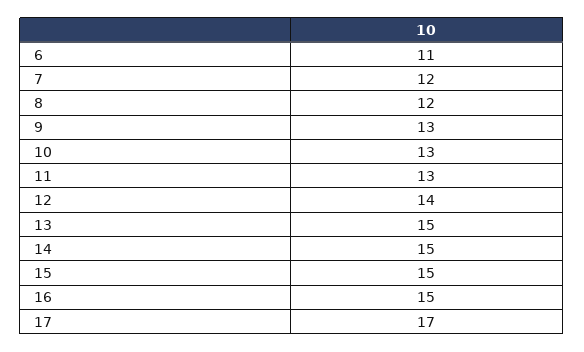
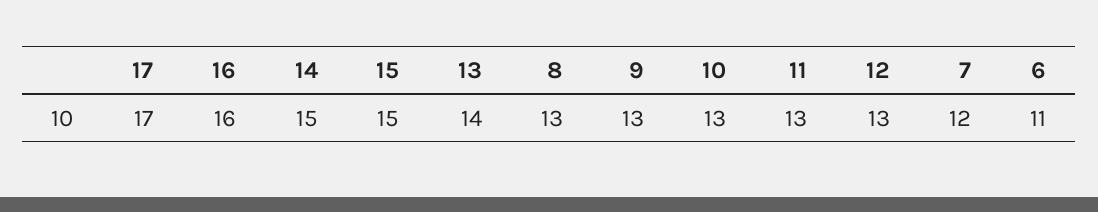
  {
    "6": 11,
    "7": 12,
-   "8": 12,
+   "8": 13,
    "9": 13,
    "10": 13,
    "11": 13,
-   "12": 14,
+   "12": 13,
-   "13": 15,
+   "13": 14,
    "14": 15,
    "15": 15,
-   "16": 15,
+   "16": 16,
    "17": 17
  }

